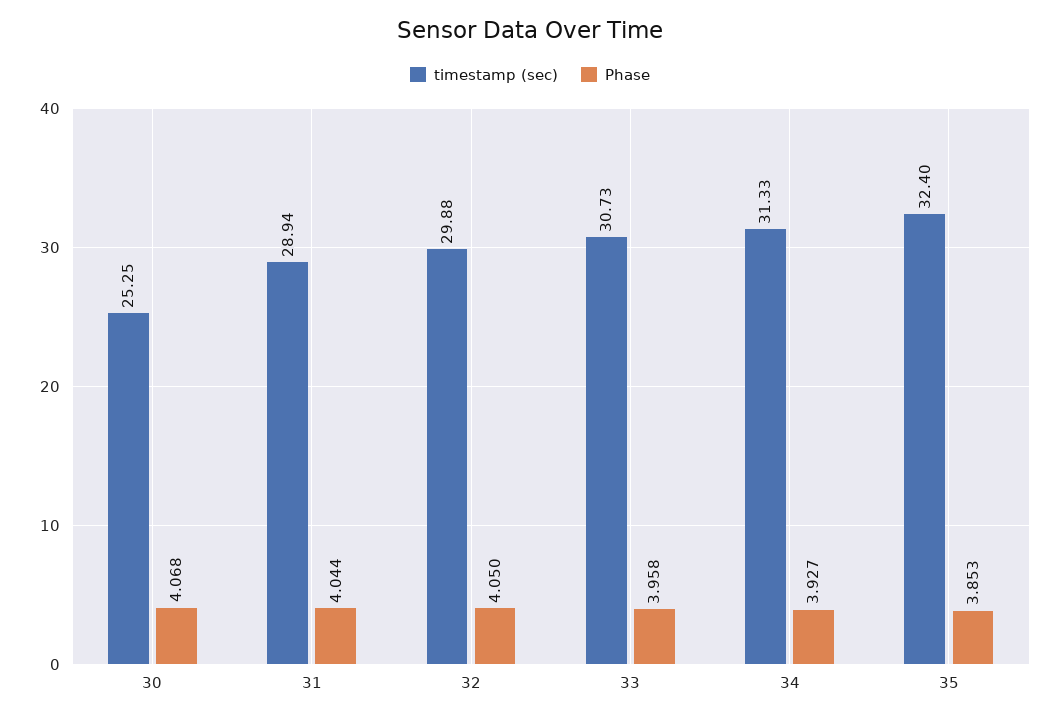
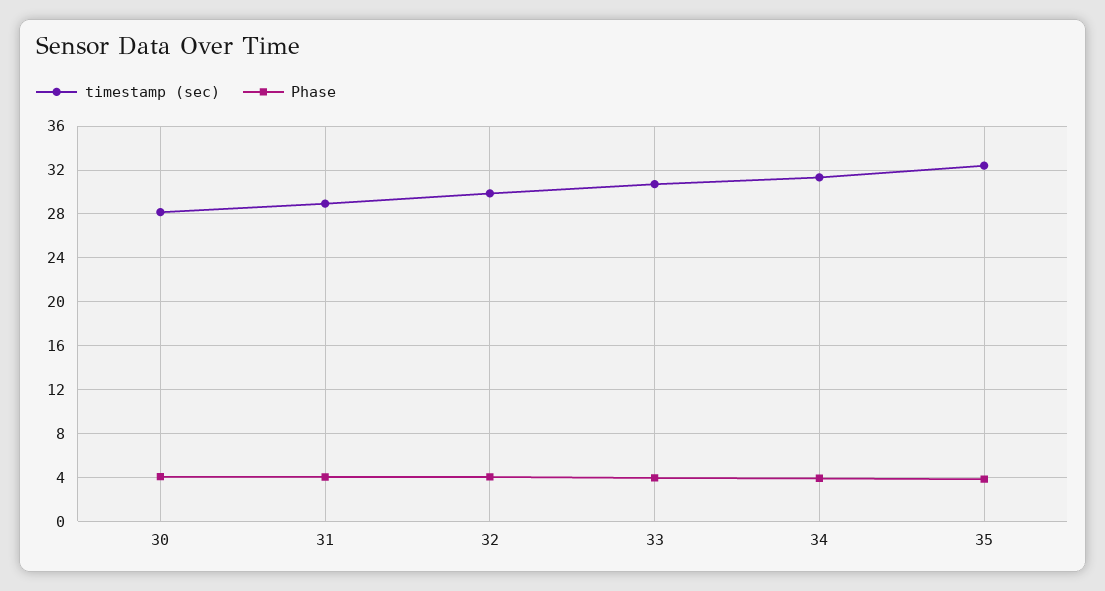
  {
    "timestamp (sec)": {
-     "30": 25.25,
+     "30": 28,
      "31": 28.94,
      "32": 29.88,
      "33": 30.73,
      "34": 31.33,
      "35": 32.4
    },
    "Phase": {
      "30": 4.068,
      "31": 4.044,
      "32": 4.05,
      "33": 3.958,
      "34": 3.927,
      "35": 3.853
    }
  }

